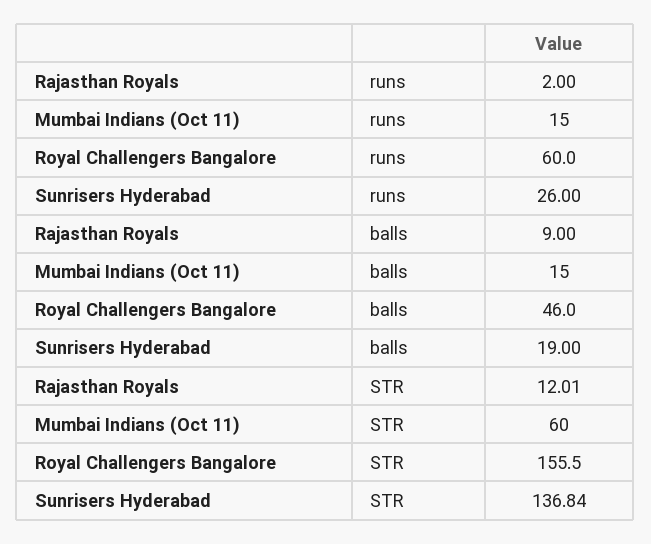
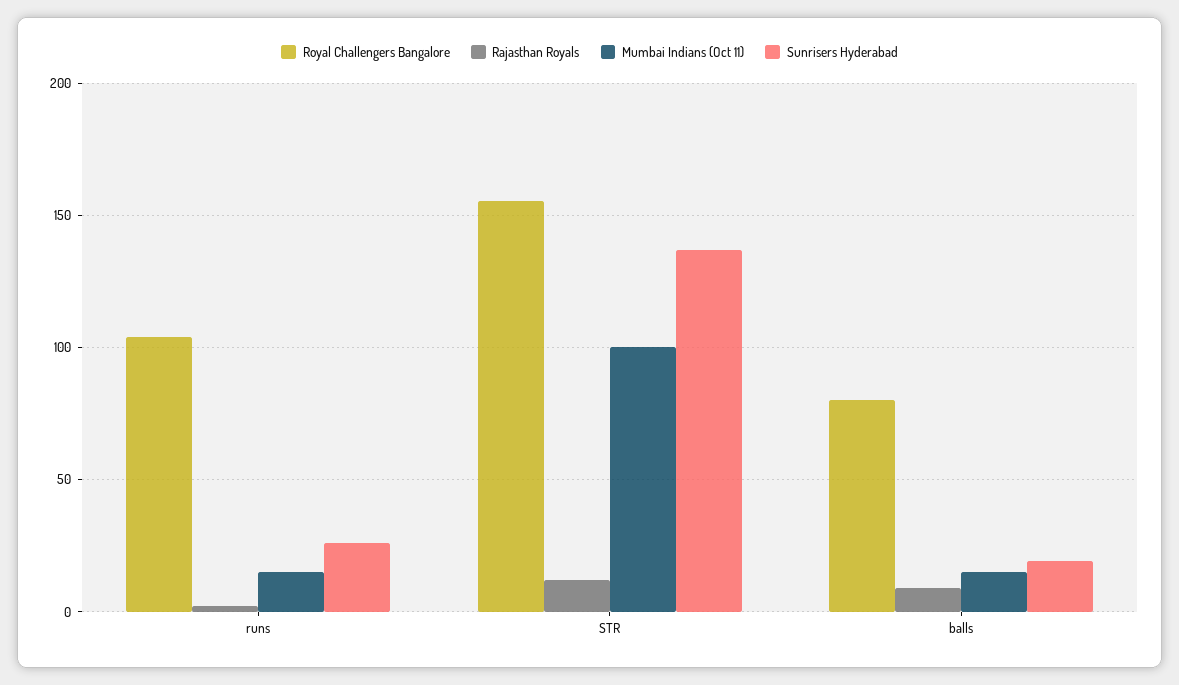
  {
    "Rajasthan Royals": {
      "runs": 2,
      "balls": 9,
      "STR": 12.01
    },
    "Mumbai Indians (Oct 11)": {
      "runs": 15,
      "balls": 15,
-     "STR": 60
+     "STR": 100
    },
    "Royal Challengers Bangalore": {
-     "runs": 60,
+     "runs": 105,
-     "balls": 46,
+     "balls": 80,
      "STR": 155.5
    },
    "Sunrisers Hyderabad": {
      "runs": 26,
      "balls": 19,
      "STR": 136.84
    }
  }

